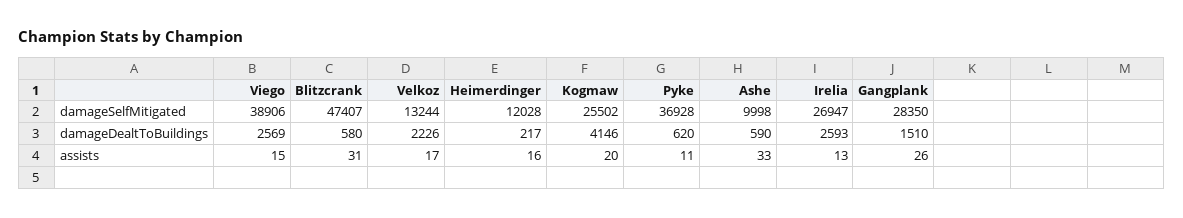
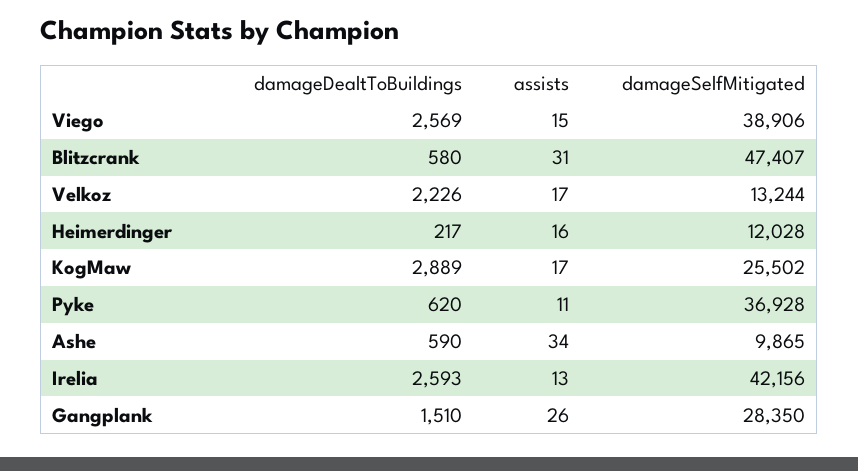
  {
    "Viego": {
      "damageSelfMitigated": 38906,
      "damageDealtToBuildings": 2569,
      "assists": 15
    },
    "Blitzcrank": {
      "damageSelfMitigated": 47407,
      "damageDealtToBuildings": 580,
      "assists": 31
    },
    "Velkoz": {
      "damageSelfMitigated": 13244,
      "damageDealtToBuildings": 2226,
      "assists": 17
    },
    "Heimerdinger": {
      "damageSelfMitigated": 12028,
      "damageDealtToBuildings": 217,
      "assists": 16
    },
    "Kogmaw": {
      "damageSelfMitigated": 25502,
-     "damageDealtToBuildings": 4146,
+     "damageDealtToBuildings": 2889,
-     "assists": 20
+     "assists": 17
    },
    "Pyke": {
      "damageSelfMitigated": 36928,
      "damageDealtToBuildings": 620,
      "assists": 11
    },
    "Ashe": {
-     "damageSelfMitigated": 9998,
+     "damageSelfMitigated": 9865,
      "damageDealtToBuildings": 590,
-     "assists": 33
+     "assists": 34
    },
    "Irelia": {
-     "damageSelfMitigated": 26947,
+     "damageSelfMitigated": 42156,
      "damageDealtToBuildings": 2593,
      "assists": 13
    },
    "Gangplank": {
      "damageSelfMitigated": 28350,
      "damageDealtToBuildings": 1510,
      "assists": 26
    }
  }

